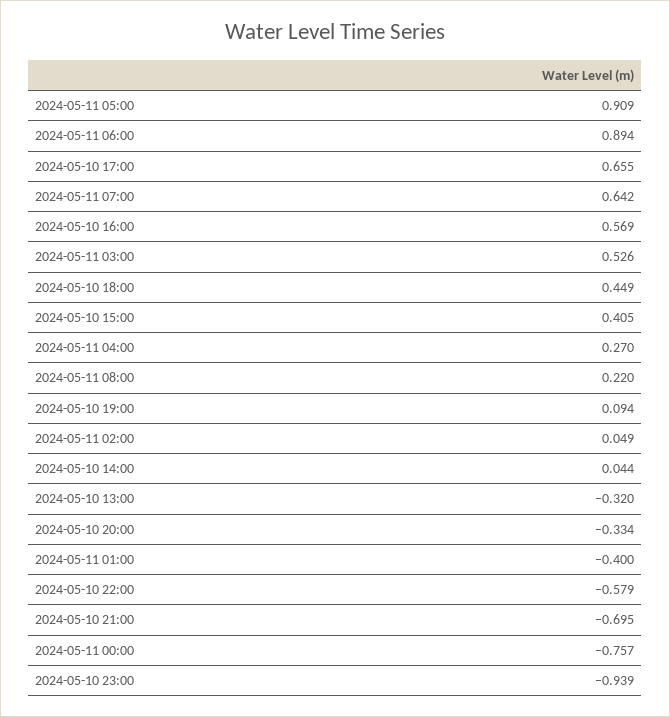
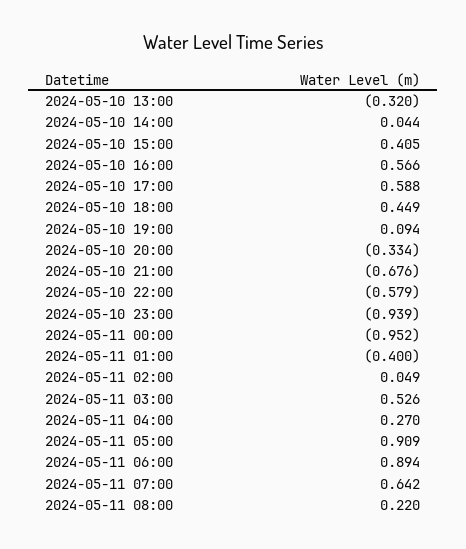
  {
    "2024-05-11 05:00": 0.909,
    "2024-05-11 06:00": 0.894,
-   "2024-05-10 17:00": 0.655,
+   "2024-05-10 17:00": 0.588,
    "2024-05-11 07:00": 0.642,
-   "2024-05-10 16:00": 0.569,
+   "2024-05-10 16:00": 0.566,
    "2024-05-11 03:00": 0.526,
    "2024-05-10 18:00": 0.449,
    "2024-05-10 15:00": 0.405,
    "2024-05-11 04:00": 0.27,
    "2024-05-11 08:00": 0.22,
    "2024-05-10 19:00": 0.094,
    "2024-05-11 02:00": 0.049,
    "2024-05-10 14:00": 0.044,
    "2024-05-10 13:00": -0.32,
    "2024-05-10 20:00": -0.334,
    "2024-05-11 01:00": -0.4,
    "2024-05-10 22:00": -0.579,
-   "2024-05-10 21:00": -0.695,
+   "2024-05-10 21:00": -0.676,
-   "2024-05-11 00:00": -0.757,
+   "2024-05-11 00:00": -0.952,
    "2024-05-10 23:00": -0.939
  }

